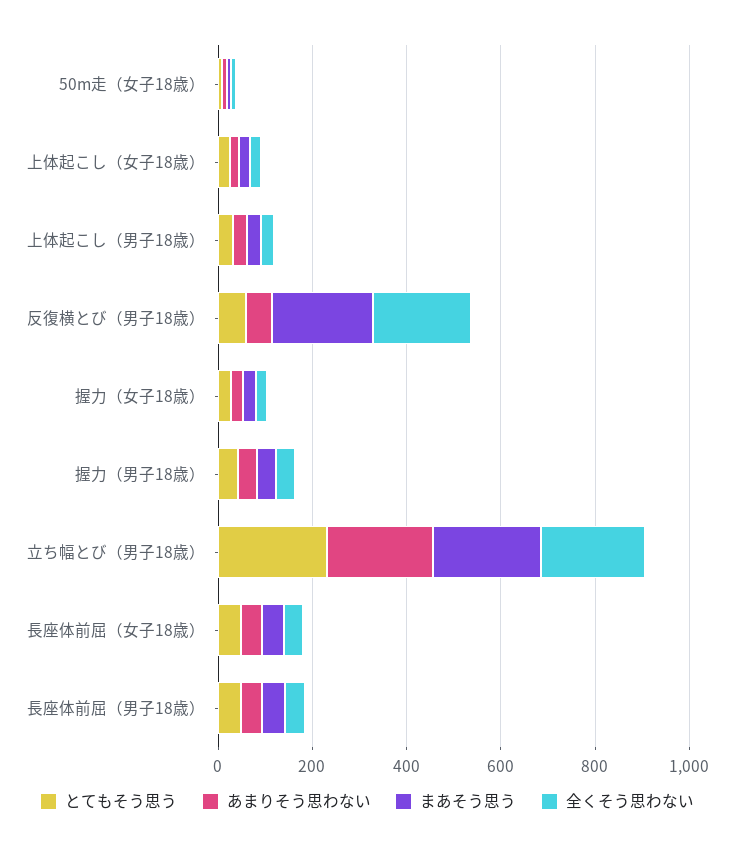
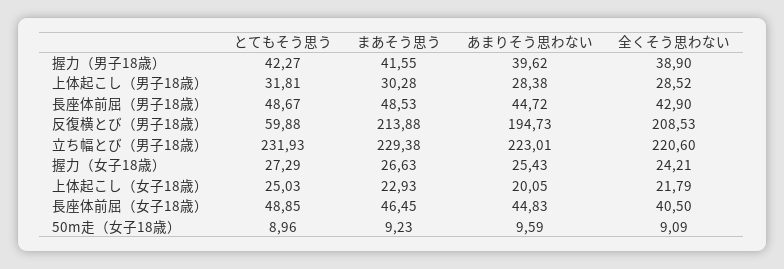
  {
    "とてもそう思う": {
      "50m走（女子18歳）": 8.96,
      "上体起こし（女子18歳）": 25.03,
      "上体起こし（男子18歳）": 31.81,
      "反復横とび（男子18歳）": 59.88,
      "握力（女子18歳）": 27.29,
      "握力（男子18歳）": 42.27,
      "立ち幅とび（男子18歳）": 231.93,
      "長座体前屈（女子18歳）": 48.85,
      "長座体前屈（男子18歳）": 48.67
    },
    "あまりそう思わない": {
      "50m走（女子18歳）": 9.59,
      "上体起こし（女子18歳）": 20.05,
      "上体起こし（男子18歳）": 28.38,
-     "反復横とび（男子18歳）": 50,
+     "反復横とび（男子18歳）": 194.73,
      "握力（女子18歳）": 25.43,
      "握力（男子18歳）": 39.62,
      "立ち幅とび（男子18歳）": 223.01,
      "長座体前屈（女子18歳）": 44.83,
      "長座体前屈（男子18歳）": 44.72
    },
    "まあそう思う": {
      "50m走（女子18歳）": 9.23,
      "上体起こし（女子18歳）": 22.93,
      "上体起こし（男子18歳）": 30.28,
      "反復横とび（男子18歳）": 213.88,
      "握力（女子18歳）": 26.63,
      "握力（男子18歳）": 41.55,
      "立ち幅とび（男子18歳）": 229.38,
      "長座体前屈（女子18歳）": 46.45,
      "長座体前屈（男子18歳）": 48.53
    },
    "全くそう思わない": {
      "50m走（女子18歳）": 9.09,
      "上体起こし（女子18歳）": 21.79,
      "上体起こし（男子18歳）": 28.52,
      "反復横とび（男子18歳）": 208.53,
      "握力（女子18歳）": 24.21,
      "握力（男子18歳）": 38.9,
      "立ち幅とび（男子18歳）": 220.6,
      "長座体前屈（女子18歳）": 40.5,
      "長座体前屈（男子18歳）": 42.9
    }
  }

